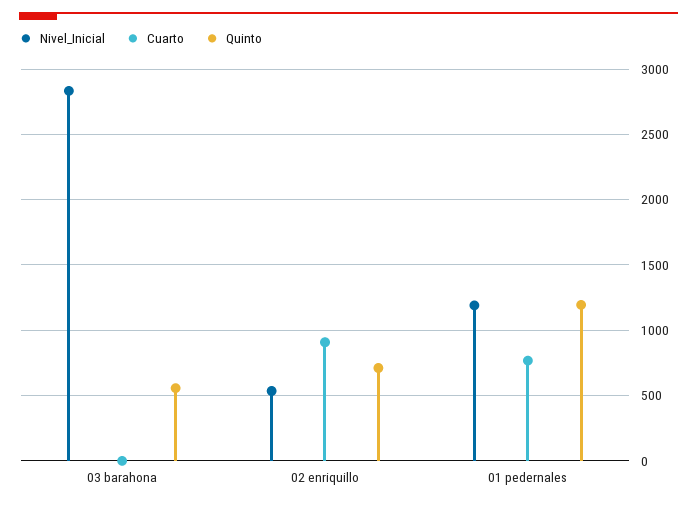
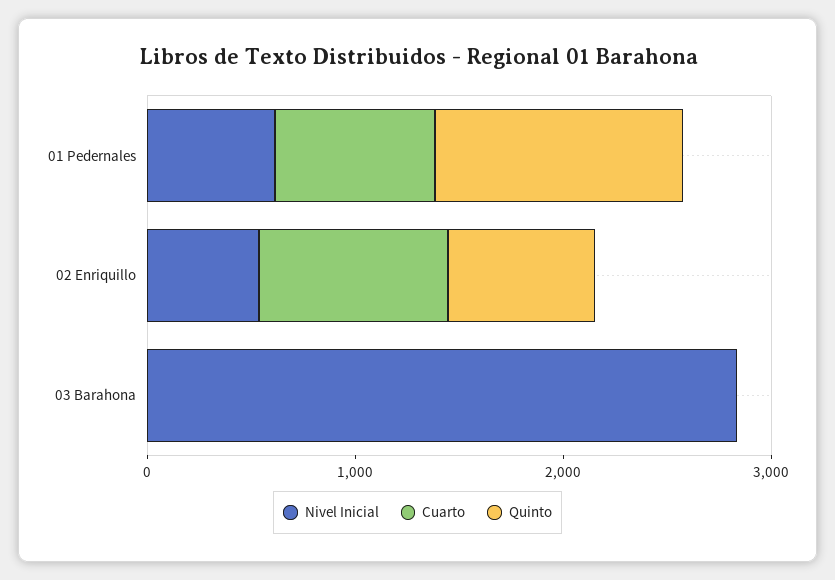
  {
    "Nivel_Inicial": {
      "03 barahona": 2850,
      "02 enriquillo": 550,
-     "01 pedernales": 1200
+     "01 pedernales": 600
    },
    "Cuarto": {
      "03 barahona": 0,
      "02 enriquillo": 900,
      "01 pedernales": 750
    },
    "Quinto": {
-     "03 barahona": 550,
+     "03 barahona": 0,
      "02 enriquillo": 700,
      "01 pedernales": 1200
    }
  }

